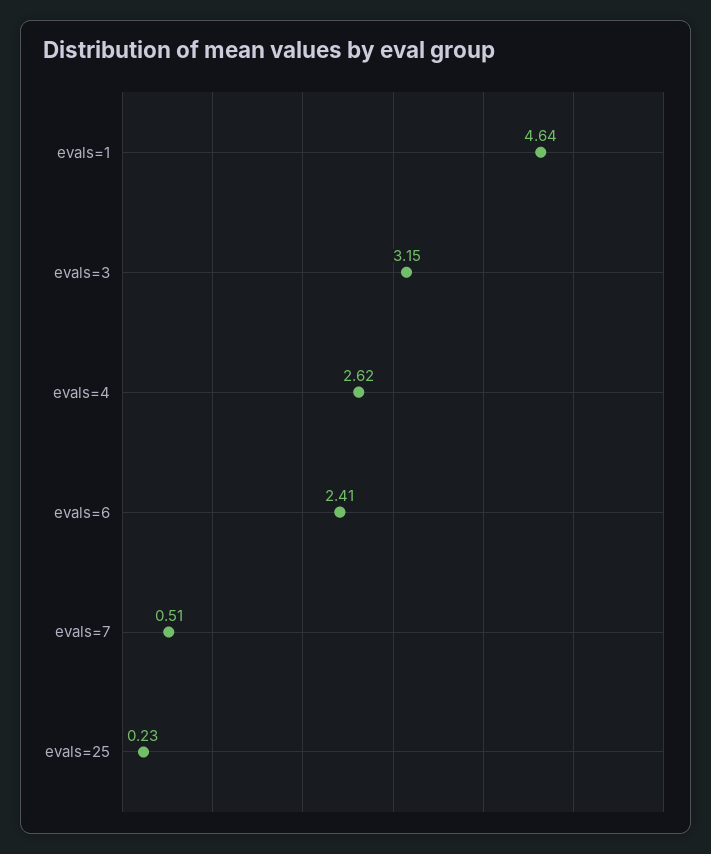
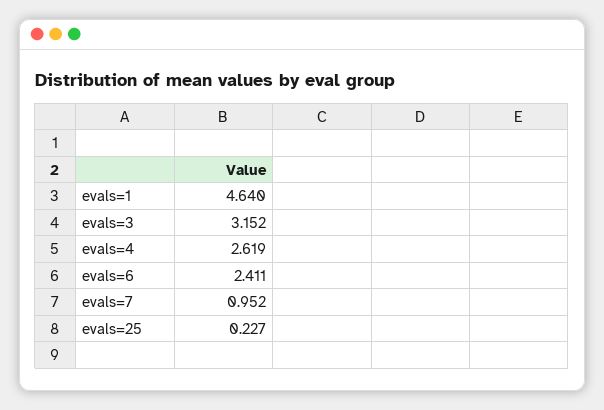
  {
    "evals=1": 4.64,
    "evals=3": 3.152,
    "evals=4": 2.619,
    "evals=6": 2.411,
-   "evals=7": 0.51,
+   "evals=7": 0.952,
    "evals=25": 0.227
  }

